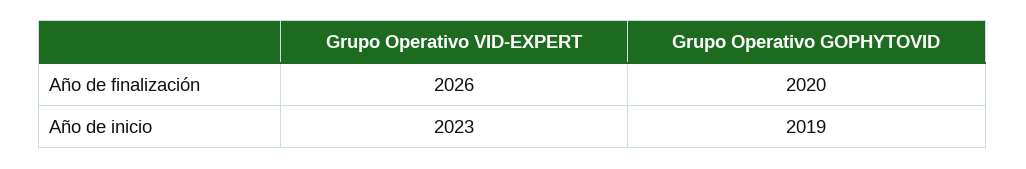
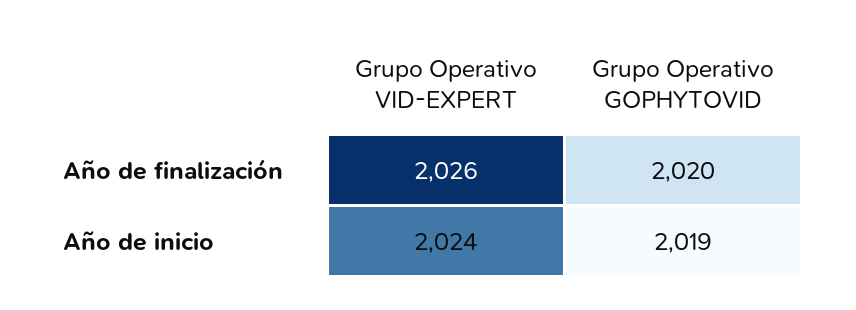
  {
    "Grupo Operativo VID-EXPERT": {
      "Año de finalización": 2026,
-     "Año de inicio": 2023
+     "Año de inicio": 2024
    },
    "Grupo Operativo GOPHYTOVID": {
      "Año de finalización": 2020,
      "Año de inicio": 2019
    }
  }

